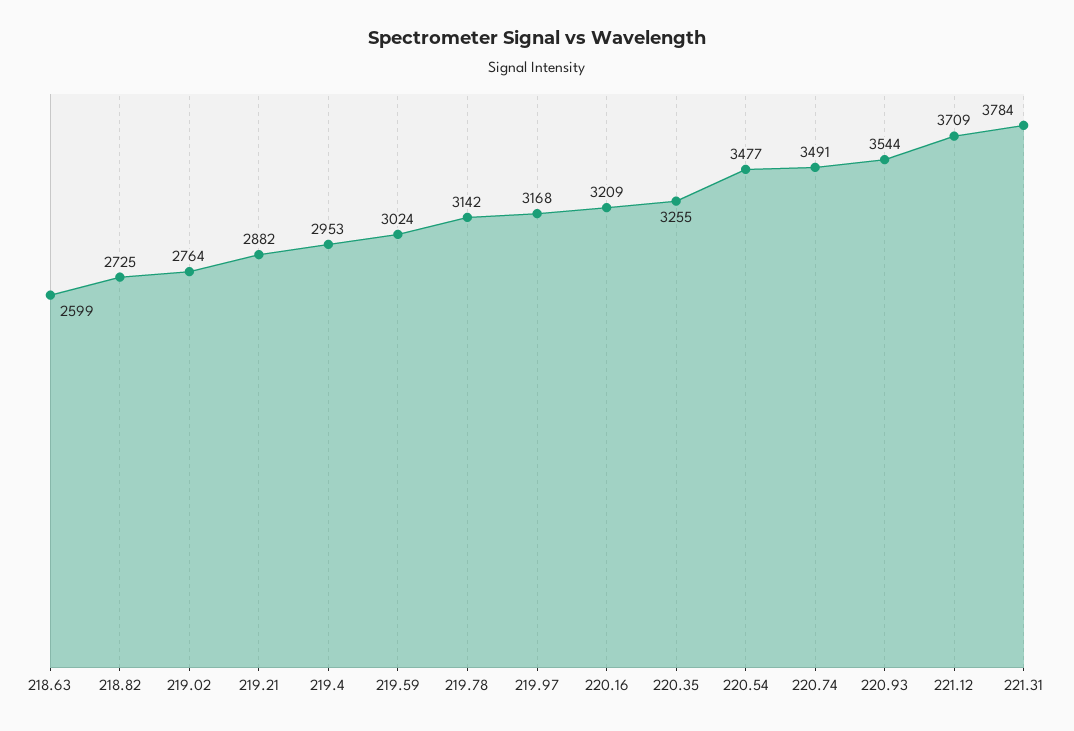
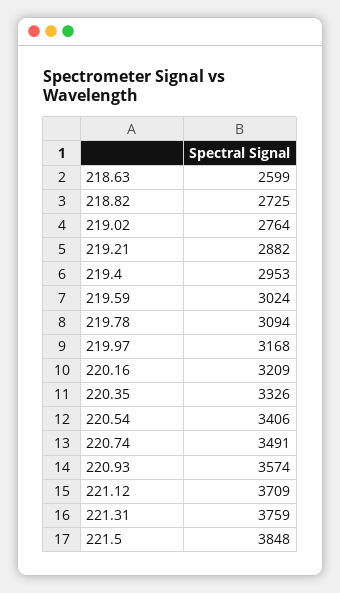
  {
    "218.63": 2599,
    "218.82": 2725,
    "219.02": 2764,
    "219.21": 2882,
    "219.4": 2953,
    "219.59": 3024,
-   "219.78": 3142,
+   "219.78": 3094,
    "219.97": 3168,
    "220.16": 3209,
-   "220.35": 3255,
+   "220.35": 3326,
-   "220.54": 3477,
+   "220.54": 3406,
    "220.74": 3491,
-   "220.93": 3544,
+   "220.93": 3574,
    "221.12": 3709,
-   "221.31": 3784
+   "221.31": 3759,
+   "221.5": 3848
  }

